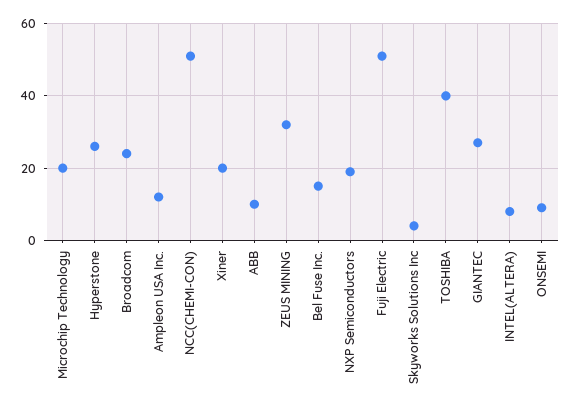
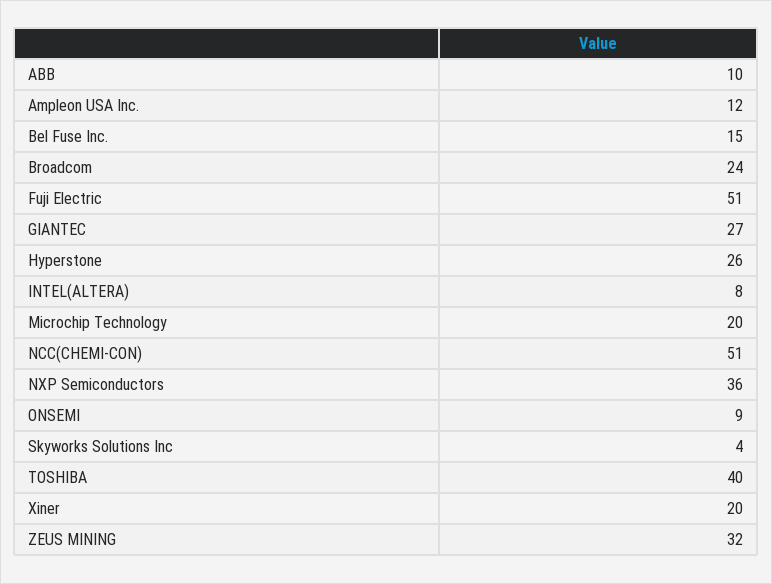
  {
    "Microchip Technology": 20,
    "Hyperstone": 26,
    "Broadcom": 24,
    "Ampleon USA Inc.": 12,
    "NCC(CHEMI-CON)": 51,
    "Xiner": 20,
    "ABB": 10,
    "ZEUS MINING": 32,
    "Bel Fuse Inc.": 15,
-   "NXP Semiconductors": 20,
+   "NXP Semiconductors": 36,
    "Fuji Electric": 51,
    "Skyworks Solutions Inc": 4,
    "TOSHIBA": 40,
    "GIANTEC": 27,
    "INTEL(ALTERA)": 8,
    "ONSEMI": 9
  }

